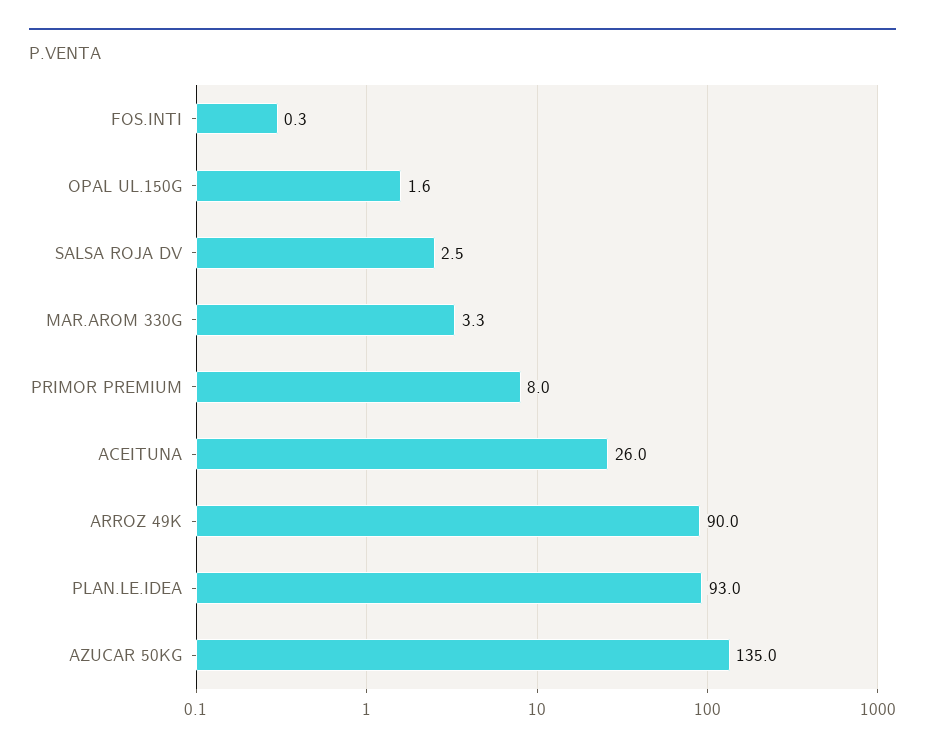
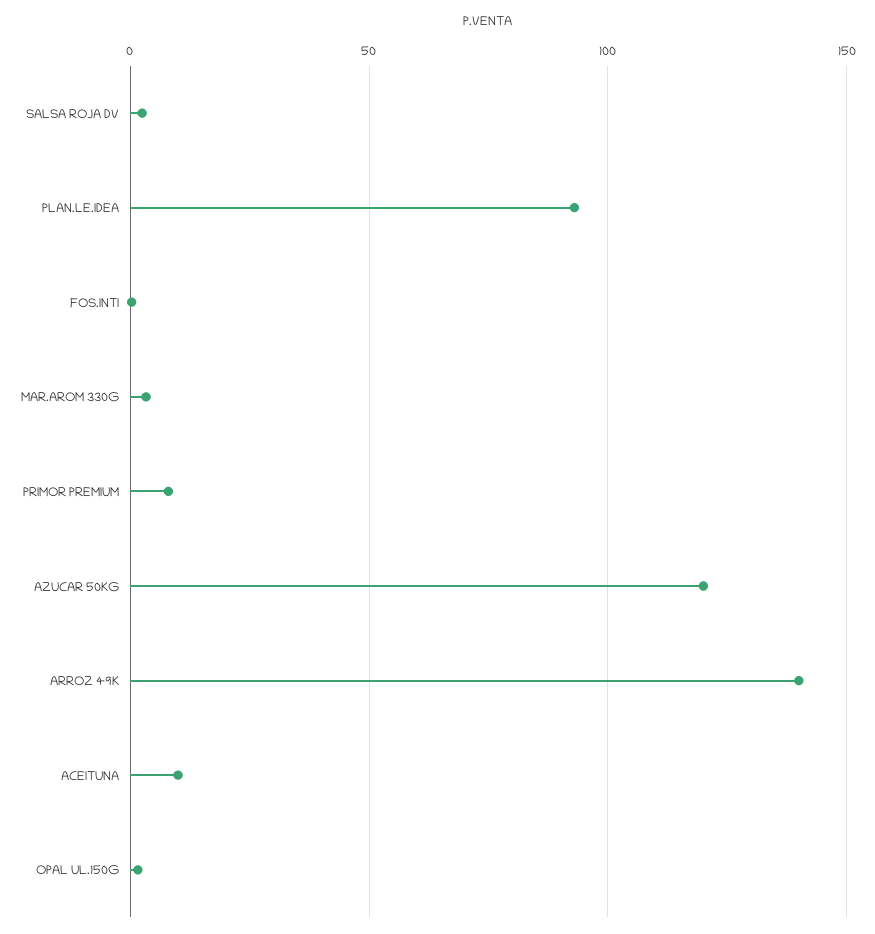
  {
    "FOS.INTI": 0.3,
    "OPAL UL.150G": 1.6,
    "SALSA ROJA DV": 2.5,
    "MAR.AROM 330G": 3.3,
    "PRIMOR PREMIUM": 8,
-   "ACEITUNA": 26,
+   "ACEITUNA": 10,
-   "ARROZ 49K": 90,
+   "ARROZ 49K": 140,
    "PLAN.LE.IDEA": 93,
-   "AZUCAR 50KG": 135
+   "AZUCAR 50KG": 120
  }

